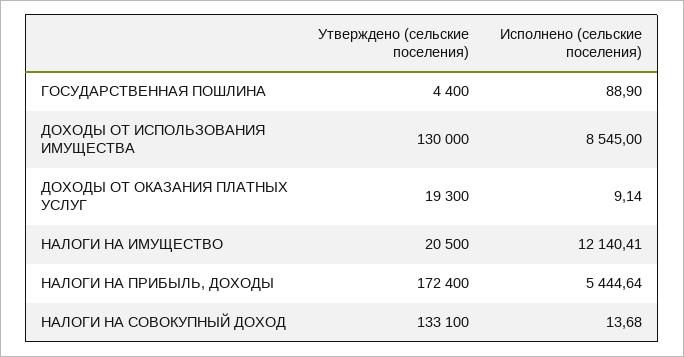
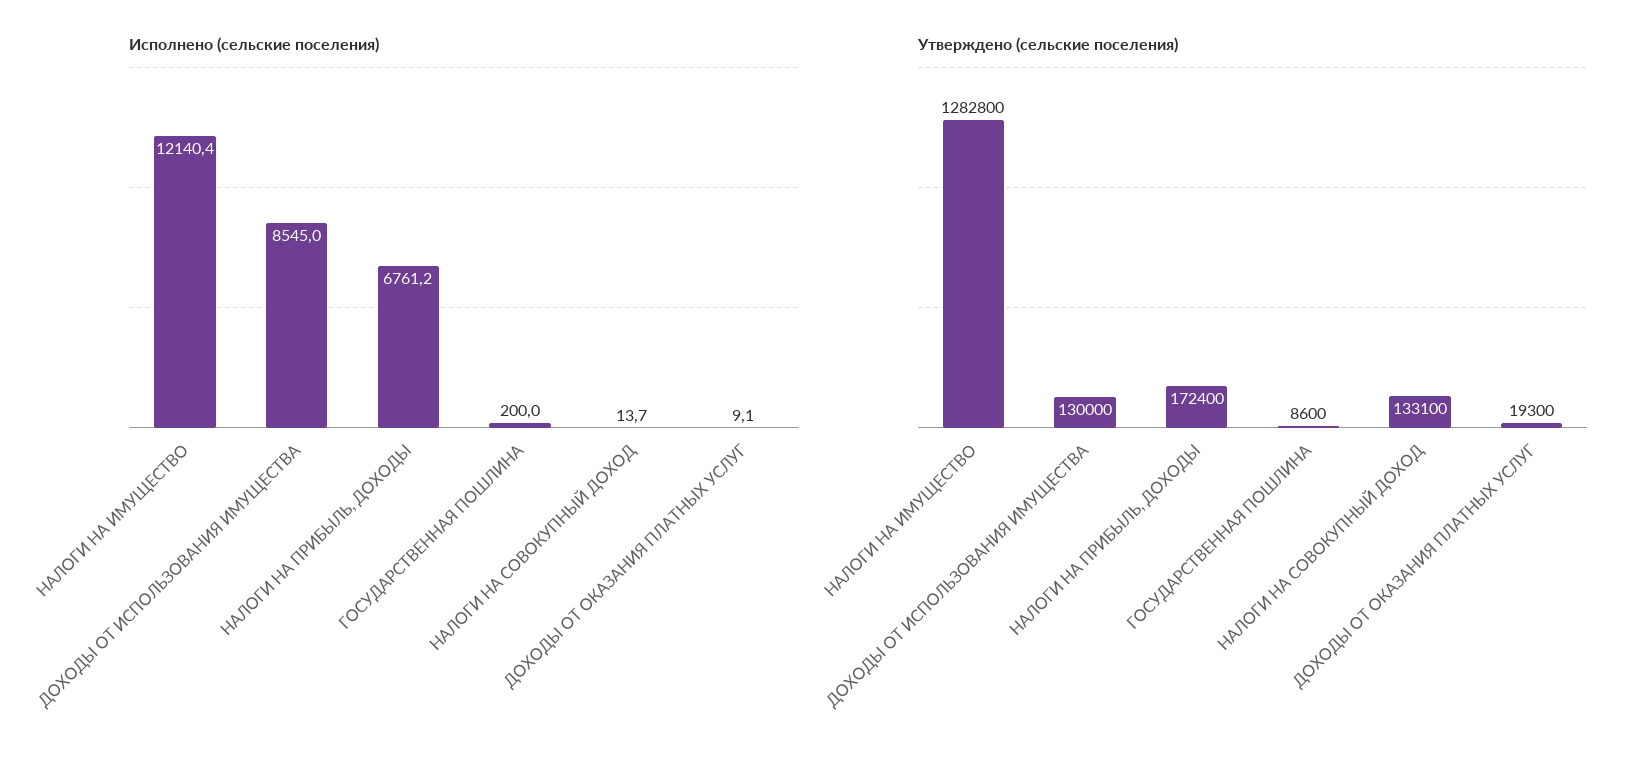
  {
    "Утверждено (сельские поселения)": {
-     "ГОСУДАРСТВЕННАЯ ПОШЛИНА": 4400,
+     "ГОСУДАРСТВЕННАЯ ПОШЛИНА": 8600,
      "ДОХОДЫ ОТ ИСПОЛЬЗОВАНИЯ ИМУЩЕСТВА": 130000,
      "ДОХОДЫ ОТ ОКАЗАНИЯ ПЛАТНЫХ УСЛУГ": 19300,
-     "НАЛОГИ НА ИМУЩЕСТВО": 20500,
+     "НАЛОГИ НА ИМУЩЕСТВО": 1282800,
      "НАЛОГИ НА ПРИБЫЛЬ, ДОХОДЫ": 172400,
      "НАЛОГИ НА СОВОКУПНЫЙ ДОХОД": 133100
    },
    "Исполнено (сельские поселения)": {
-     "ГОСУДАРСТВЕННАЯ ПОШЛИНА": 88.9,
+     "ГОСУДАРСТВЕННАЯ ПОШЛИНА": 200,
      "ДОХОДЫ ОТ ИСПОЛЬЗОВАНИЯ ИМУЩЕСТВА": 8545,
      "ДОХОДЫ ОТ ОКАЗАНИЯ ПЛАТНЫХ УСЛУГ": 9.14,
      "НАЛОГИ НА ИМУЩЕСТВО": 12140.41,
-     "НАЛОГИ НА ПРИБЫЛЬ, ДОХОДЫ": 5444.64,
+     "НАЛОГИ НА ПРИБЫЛЬ, ДОХОДЫ": 6761.2,
      "НАЛОГИ НА СОВОКУПНЫЙ ДОХОД": 13.68
    }
  }

